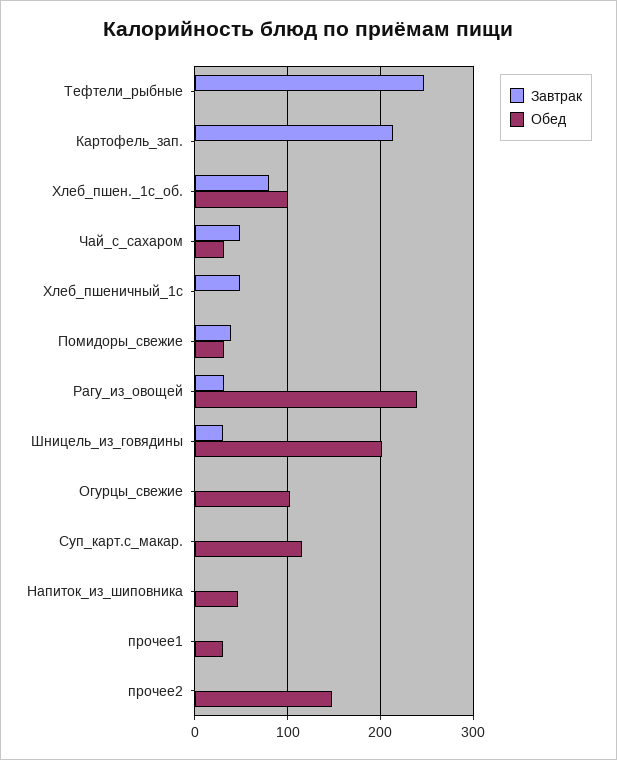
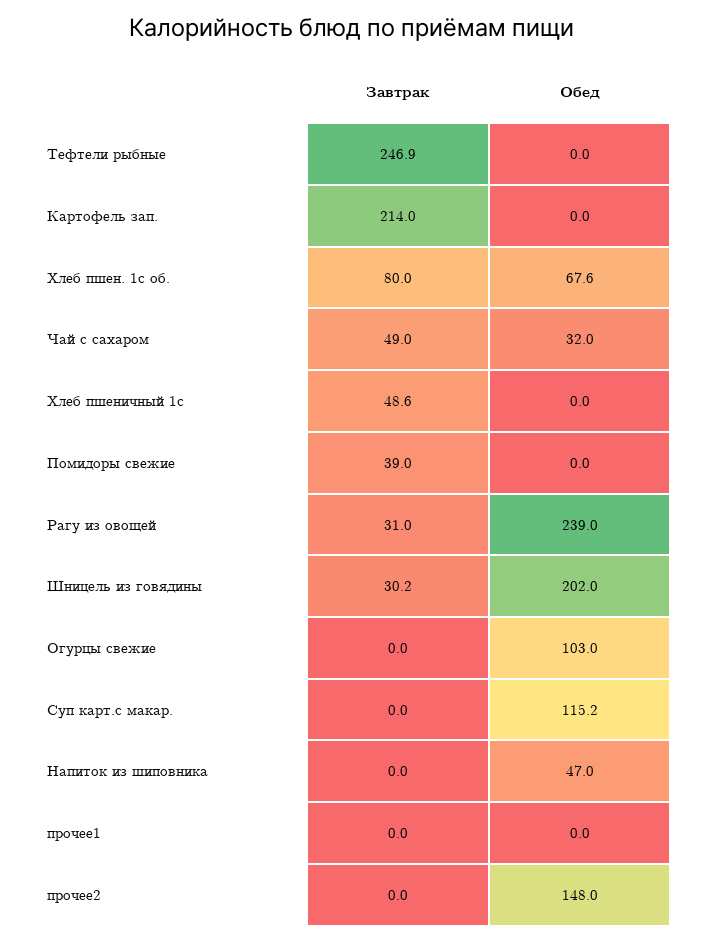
  {
    "Завтрак": {
      "Тефтели_рыбные": 246.9,
      "Картофель_зап.": 214,
      "Хлеб_пшен._1с_об.": 80,
      "Чай_с_сахаром": 49,
      "Хлеб_пшеничный_1с": 48.6,
      "Помидоры_свежие": 39,
      "Рагу_из_овощей": 31,
      "Шницель_из_говядины": 30.2,
      "Огурцы_свежие": 0,
      "Суп_карт.с_макар.": 0,
      "Напиток_из_шиповника": 0,
      "прочее1": 0,
      "прочее2": 0
    },
    "Обед": {
      "Тефтели_рыбные": 0,
      "Картофель_зап.": 0,
-     "Хлеб_пшен._1с_об.": 100,
+     "Хлеб_пшен._1с_об.": 67.6,
      "Чай_с_сахаром": 32,
      "Хлеб_пшеничный_1с": 0,
-     "Помидоры_свежие": 30,
+     "Помидоры_свежие": 0,
      "Рагу_из_овощей": 239,
      "Шницель_из_говядины": 202,
      "Огурцы_свежие": 103,
      "Суп_карт.с_макар.": 115.2,
      "Напиток_из_шиповника": 47,
-     "прочее1": 30,
+     "прочее1": 0,
      "прочее2": 148
    }
  }

